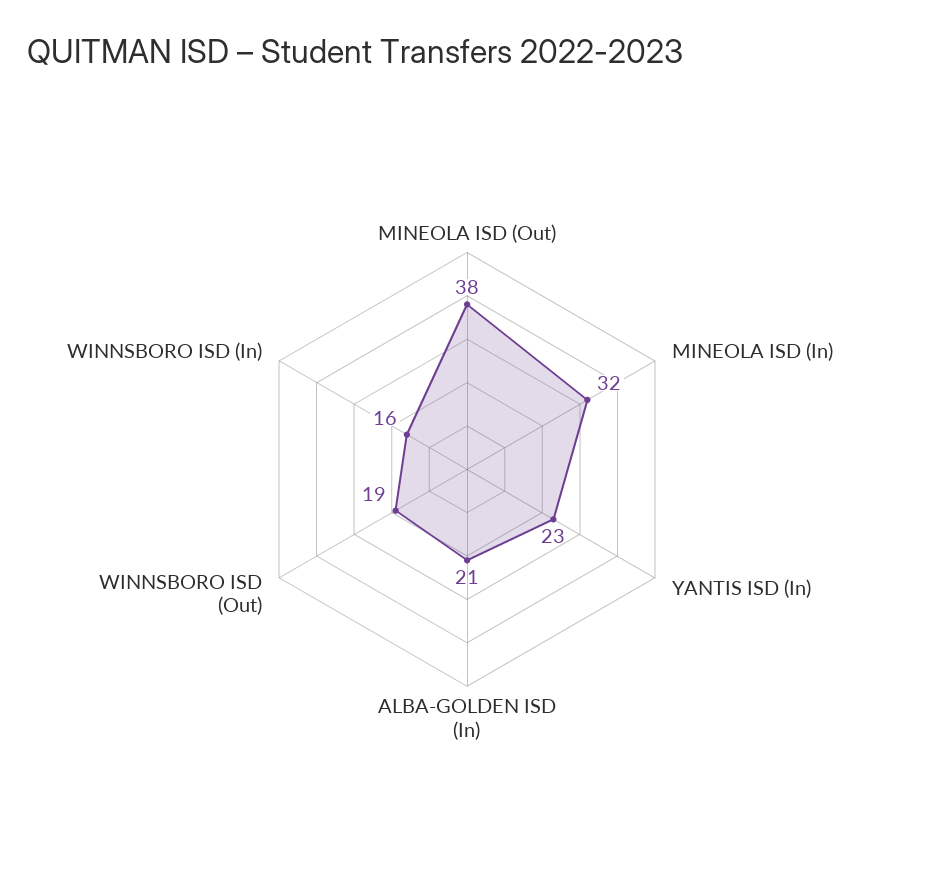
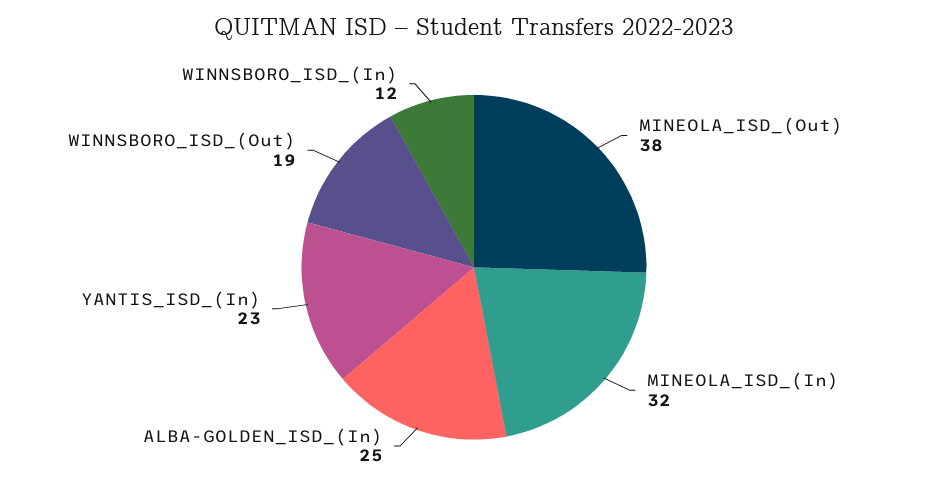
  {
    "MINEOLA ISD (Out)": 38,
    "MINEOLA ISD (In)": 32,
    "YANTIS ISD (In)": 23,
-   "ALBA-GOLDEN ISD (In)": 21,
+   "ALBA-GOLDEN ISD (In)": 25,
    "WINNSBORO ISD (Out)": 19,
-   "WINNSBORO ISD (In)": 16
+   "WINNSBORO ISD (In)": 12
  }

